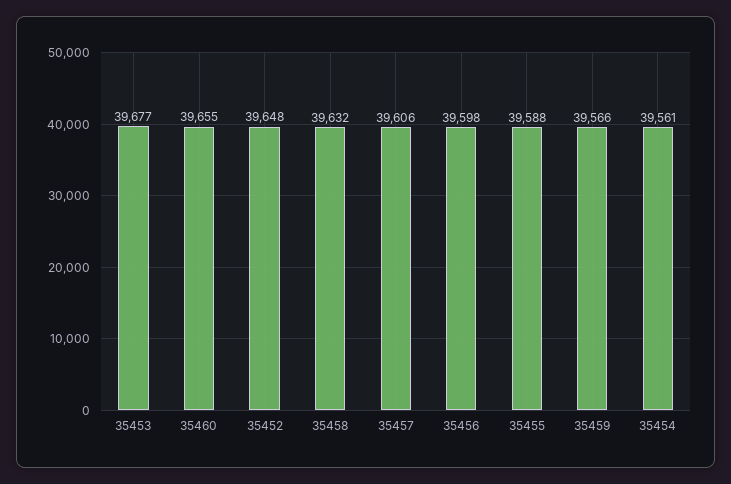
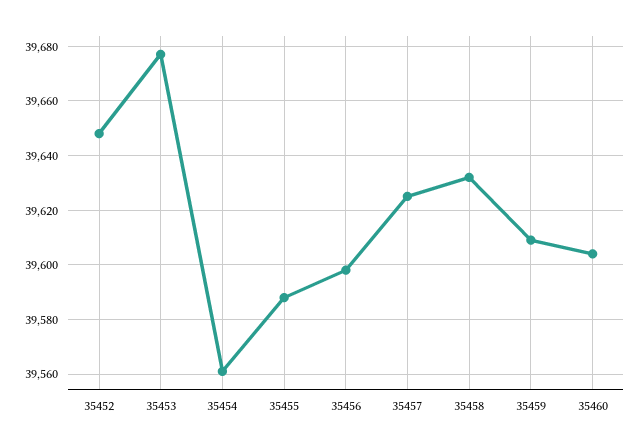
  {
    "35453": 39677,
-   "35460": 39655,
+   "35460": 39605,
    "35452": 39648,
    "35458": 39632,
-   "35457": 39606,
+   "35457": 39625,
    "35456": 39598,
    "35455": 39588,
-   "35459": 39566,
+   "35459": 39610,
    "35454": 39561
  }

